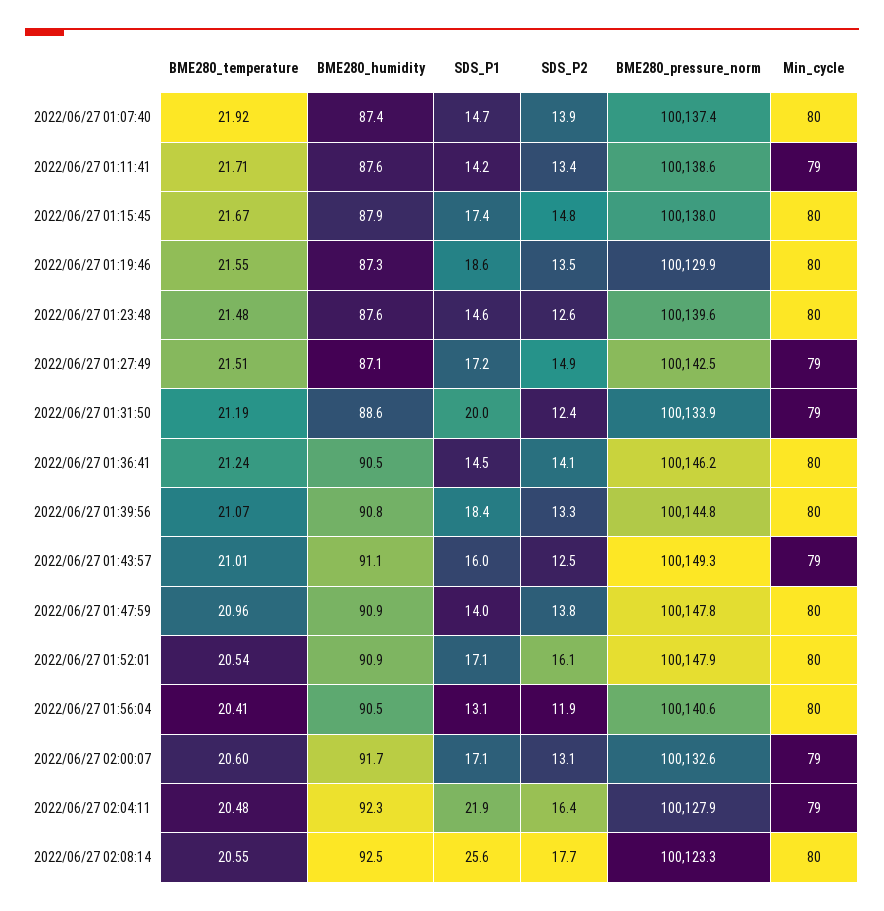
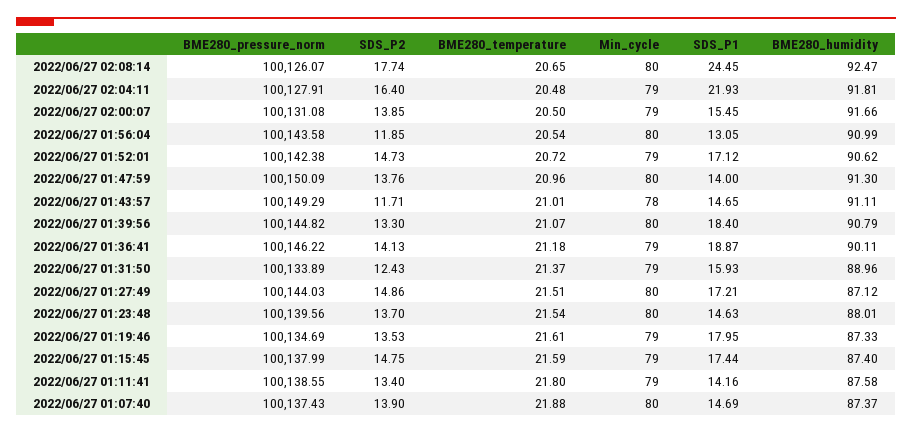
  {
    "BME280_temperature": {
-     "2022/06/27 01:07:40": 21.92,
+     "2022/06/27 01:07:40": 21.88,
-     "2022/06/27 01:11:41": 21.71,
+     "2022/06/27 01:11:41": 21.8,
-     "2022/06/27 01:15:45": 21.67,
+     "2022/06/27 01:15:45": 21.59,
-     "2022/06/27 01:19:46": 21.55,
+     "2022/06/27 01:19:46": 21.61,
-     "2022/06/27 01:23:48": 21.48,
+     "2022/06/27 01:23:48": 21.54,
      "2022/06/27 01:27:49": 21.51,
-     "2022/06/27 01:31:50": 21.19,
+     "2022/06/27 01:31:50": 21.37,
-     "2022/06/27 01:36:41": 21.24,
+     "2022/06/27 01:36:41": 21.18,
      "2022/06/27 01:39:56": 21.07,
      "2022/06/27 01:43:57": 21.01,
      "2022/06/27 01:47:59": 20.96,
-     "2022/06/27 01:52:01": 20.54,
+     "2022/06/27 01:52:01": 20.72,
-     "2022/06/27 01:56:04": 20.41,
+     "2022/06/27 01:56:04": 20.54,
-     "2022/06/27 02:00:07": 20.6,
+     "2022/06/27 02:00:07": 20.5,
      "2022/06/27 02:04:11": 20.48,
-     "2022/06/27 02:08:14": 20.55
+     "2022/06/27 02:08:14": 20.65
    },
    "BME280_humidity": {
      "2022/06/27 01:07:40": 87.37,
      "2022/06/27 01:11:41": 87.58,
-     "2022/06/27 01:15:45": 87.9,
+     "2022/06/27 01:15:45": 87.4,
      "2022/06/27 01:19:46": 87.33,
-     "2022/06/27 01:23:48": 87.6,
+     "2022/06/27 01:23:48": 88.01,
      "2022/06/27 01:27:49": 87.12,
-     "2022/06/27 01:31:50": 88.6,
+     "2022/06/27 01:31:50": 88.96,
-     "2022/06/27 01:36:41": 90.5,
+     "2022/06/27 01:36:41": 90.11,
      "2022/06/27 01:39:56": 90.79,
      "2022/06/27 01:43:57": 91.11,
-     "2022/06/27 01:47:59": 90.9,
+     "2022/06/27 01:47:59": 91.3,
-     "2022/06/27 01:52:01": 90.9,
+     "2022/06/27 01:52:01": 90.62,
-     "2022/06/27 01:56:04": 90.5,
+     "2022/06/27 01:56:04": 90.99,
      "2022/06/27 02:00:07": 91.66,
-     "2022/06/27 02:04:11": 92.3,
+     "2022/06/27 02:04:11": 91.81,
      "2022/06/27 02:08:14": 92.47
    },
    "SDS_P1": {
      "2022/06/27 01:07:40": 14.69,
      "2022/06/27 01:11:41": 14.16,
      "2022/06/27 01:15:45": 17.44,
-     "2022/06/27 01:19:46": 18.6,
+     "2022/06/27 01:19:46": 17.95,
      "2022/06/27 01:23:48": 14.63,
      "2022/06/27 01:27:49": 17.21,
-     "2022/06/27 01:31:50": 20,
+     "2022/06/27 01:31:50": 15.93,
-     "2022/06/27 01:36:41": 14.5,
+     "2022/06/27 01:36:41": 18.87,
      "2022/06/27 01:39:56": 18.4,
-     "2022/06/27 01:43:57": 16,
+     "2022/06/27 01:43:57": 14.65,
      "2022/06/27 01:47:59": 14,
      "2022/06/27 01:52:01": 17.12,
      "2022/06/27 01:56:04": 13.05,
-     "2022/06/27 02:00:07": 17.1,
+     "2022/06/27 02:00:07": 15.45,
      "2022/06/27 02:04:11": 21.93,
-     "2022/06/27 02:08:14": 25.6
+     "2022/06/27 02:08:14": 24.45
    },
    "SDS_P2": {
      "2022/06/27 01:07:40": 13.9,
      "2022/06/27 01:11:41": 13.4,
      "2022/06/27 01:15:45": 14.75,
      "2022/06/27 01:19:46": 13.53,
-     "2022/06/27 01:23:48": 12.6,
+     "2022/06/27 01:23:48": 13.7,
      "2022/06/27 01:27:49": 14.86,
      "2022/06/27 01:31:50": 12.43,
      "2022/06/27 01:36:41": 14.13,
      "2022/06/27 01:39:56": 13.3,
-     "2022/06/27 01:43:57": 12.5,
+     "2022/06/27 01:43:57": 11.71,
      "2022/06/27 01:47:59": 13.76,
-     "2022/06/27 01:52:01": 16.1,
+     "2022/06/27 01:52:01": 14.73,
      "2022/06/27 01:56:04": 11.85,
-     "2022/06/27 02:00:07": 13.1,
+     "2022/06/27 02:00:07": 13.85,
      "2022/06/27 02:04:11": 16.4,
      "2022/06/27 02:08:14": 17.74
    },
    "BME280_pressure_norm": {
      "2022/06/27 01:07:40": 100137.43,
      "2022/06/27 01:11:41": 100138.55,
      "2022/06/27 01:15:45": 100137.99,
-     "2022/06/27 01:19:46": 100129.9,
+     "2022/06/27 01:19:46": 100134.69,
      "2022/06/27 01:23:48": 100139.56,
-     "2022/06/27 01:27:49": 100142.5,
+     "2022/06/27 01:27:49": 100144.03,
      "2022/06/27 01:31:50": 100133.89,
      "2022/06/27 01:36:41": 100146.22,
      "2022/06/27 01:39:56": 100144.82,
      "2022/06/27 01:43:57": 100149.29,
-     "2022/06/27 01:47:59": 100147.8,
+     "2022/06/27 01:47:59": 100150.09,
-     "2022/06/27 01:52:01": 100147.9,
+     "2022/06/27 01:52:01": 100142.38,
-     "2022/06/27 01:56:04": 100140.6,
+     "2022/06/27 01:56:04": 100143.58,
-     "2022/06/27 02:00:07": 100132.6,
+     "2022/06/27 02:00:07": 100131.08,
      "2022/06/27 02:04:11": 100127.91,
-     "2022/06/27 02:08:14": 100123.3
+     "2022/06/27 02:08:14": 100126.07
    },
    "Min_cycle": {
      "2022/06/27 01:07:40": 80,
      "2022/06/27 01:11:41": 79,
-     "2022/06/27 01:15:45": 80,
+     "2022/06/27 01:15:45": 79,
-     "2022/06/27 01:19:46": 80,
+     "2022/06/27 01:19:46": 79,
      "2022/06/27 01:23:48": 80,
-     "2022/06/27 01:27:49": 79,
+     "2022/06/27 01:27:49": 80,
      "2022/06/27 01:31:50": 79,
-     "2022/06/27 01:36:41": 80,
+     "2022/06/27 01:36:41": 79,
      "2022/06/27 01:39:56": 80,
-     "2022/06/27 01:43:57": 79,
+     "2022/06/27 01:43:57": 78,
      "2022/06/27 01:47:59": 80,
-     "2022/06/27 01:52:01": 80,
+     "2022/06/27 01:52:01": 79,
      "2022/06/27 01:56:04": 80,
      "2022/06/27 02:00:07": 79,
      "2022/06/27 02:04:11": 79,
      "2022/06/27 02:08:14": 80
    }
  }

